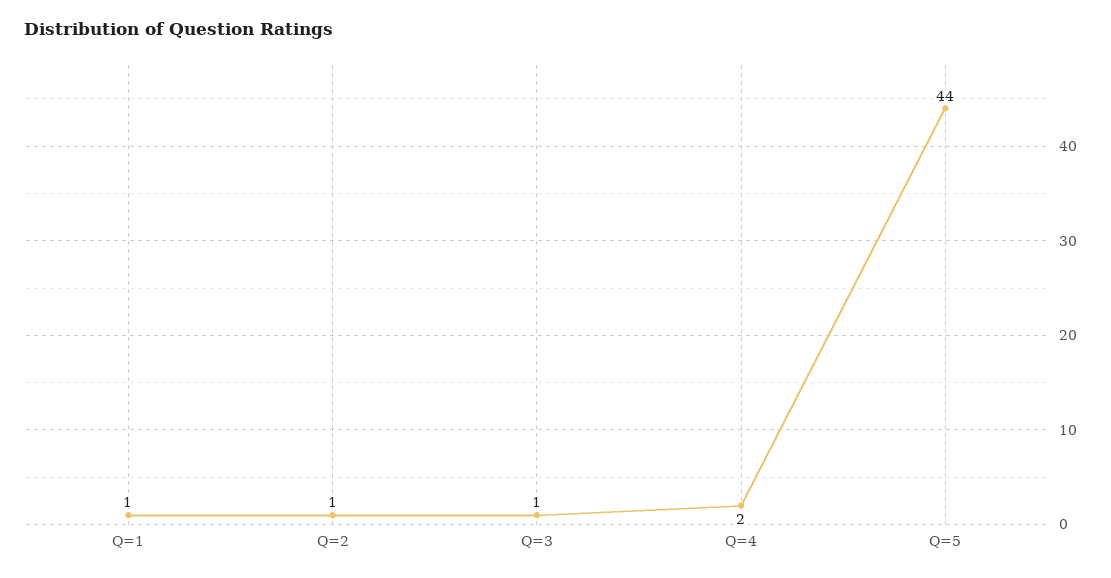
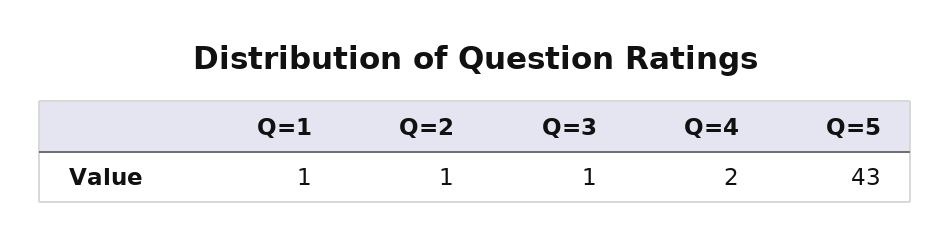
  {
    "Q=1": 1,
    "Q=2": 1,
    "Q=3": 1,
    "Q=4": 2,
-   "Q=5": 44
+   "Q=5": 43
  }

